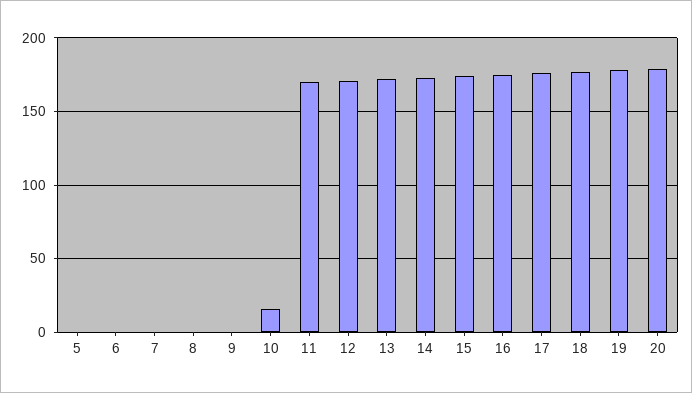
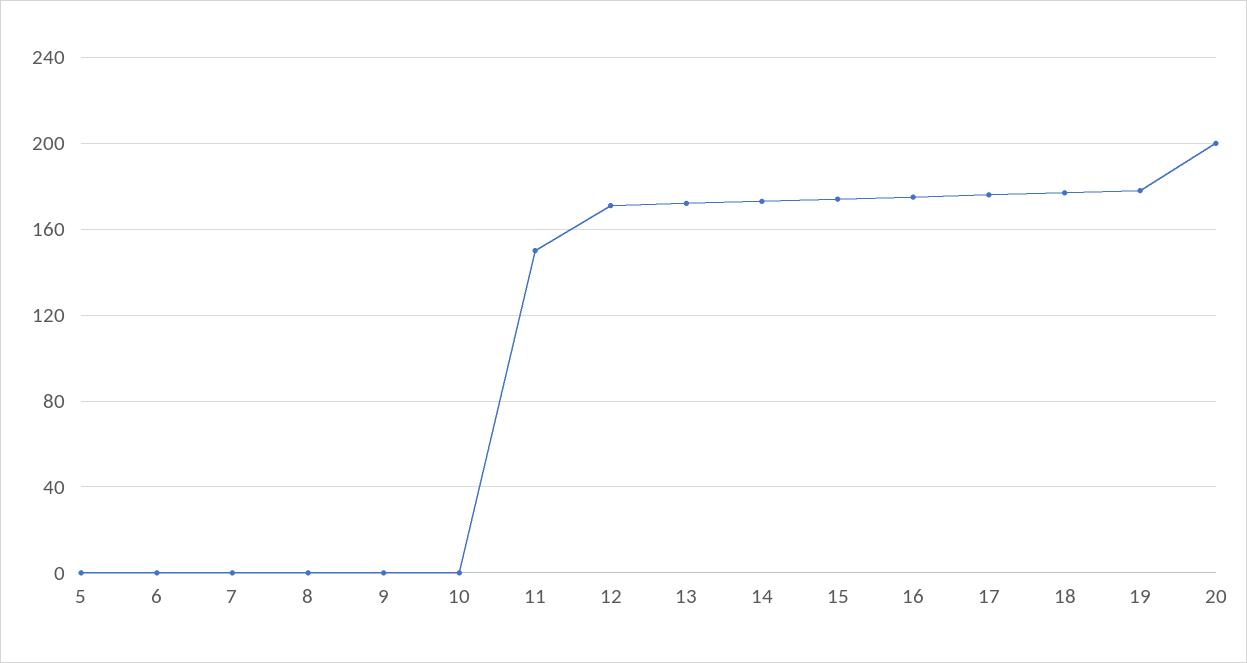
  {
    "5": 0,
    "6": 0,
    "7": 0,
    "8": 0,
    "9": 0,
-   "10": 15,
+   "10": 0,
-   "11": 170,
+   "11": 150,
    "12": 170,
    "13": 170,
    "14": 175,
    "15": 175,
    "16": 175,
    "17": 175,
    "18": 175,
    "19": 180,
-   "20": 180
+   "20": 200
  }

